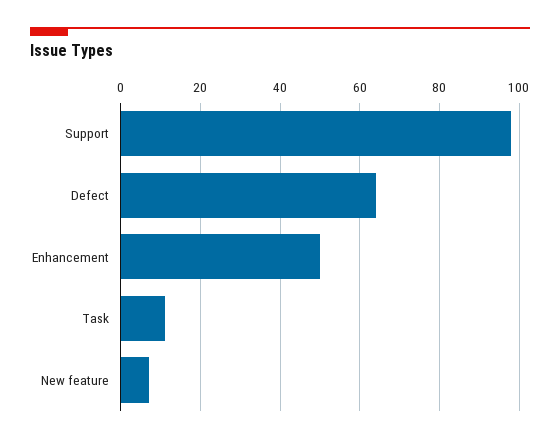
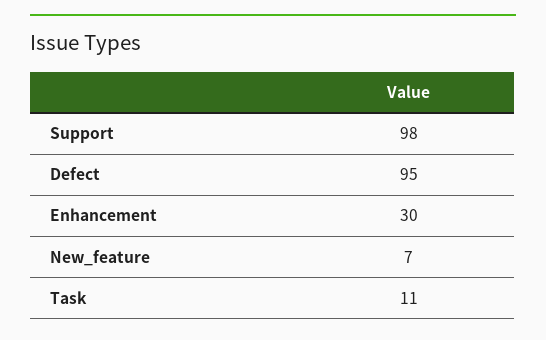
  {
    "Support": 98,
-   "Defect": 65,
+   "Defect": 95,
-   "Enhancement": 50,
+   "Enhancement": 30,
    "Task": 11,
    "New feature": 7
  }

